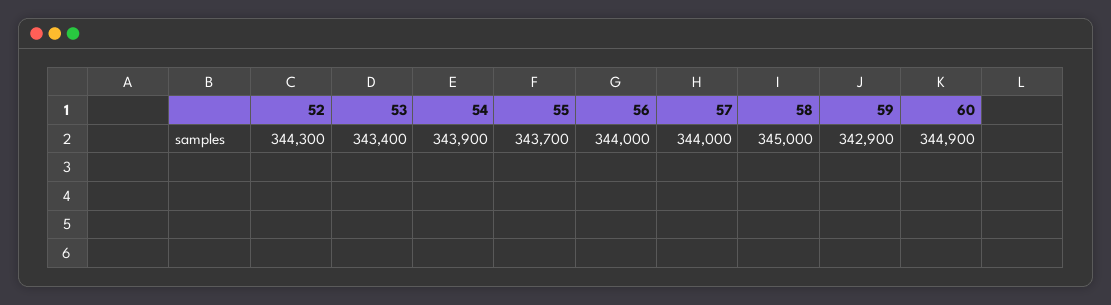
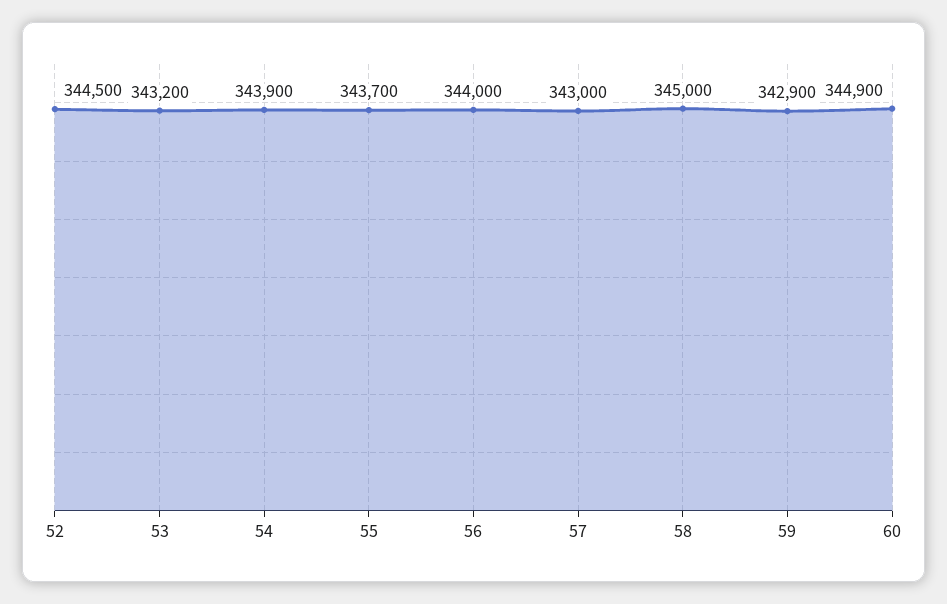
  {
-   "52": 344300,
+   "52": 344500,
-   "53": 343400,
+   "53": 343200,
    "54": 343900,
    "55": 343700,
    "56": 344000,
-   "57": 344000,
+   "57": 343000,
    "58": 345000,
    "59": 342900,
    "60": 344900
  }

